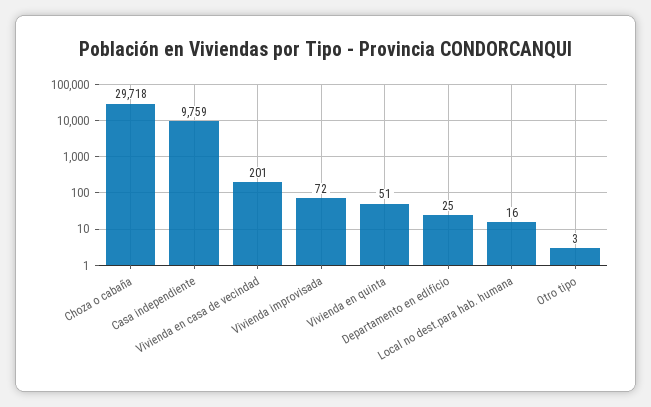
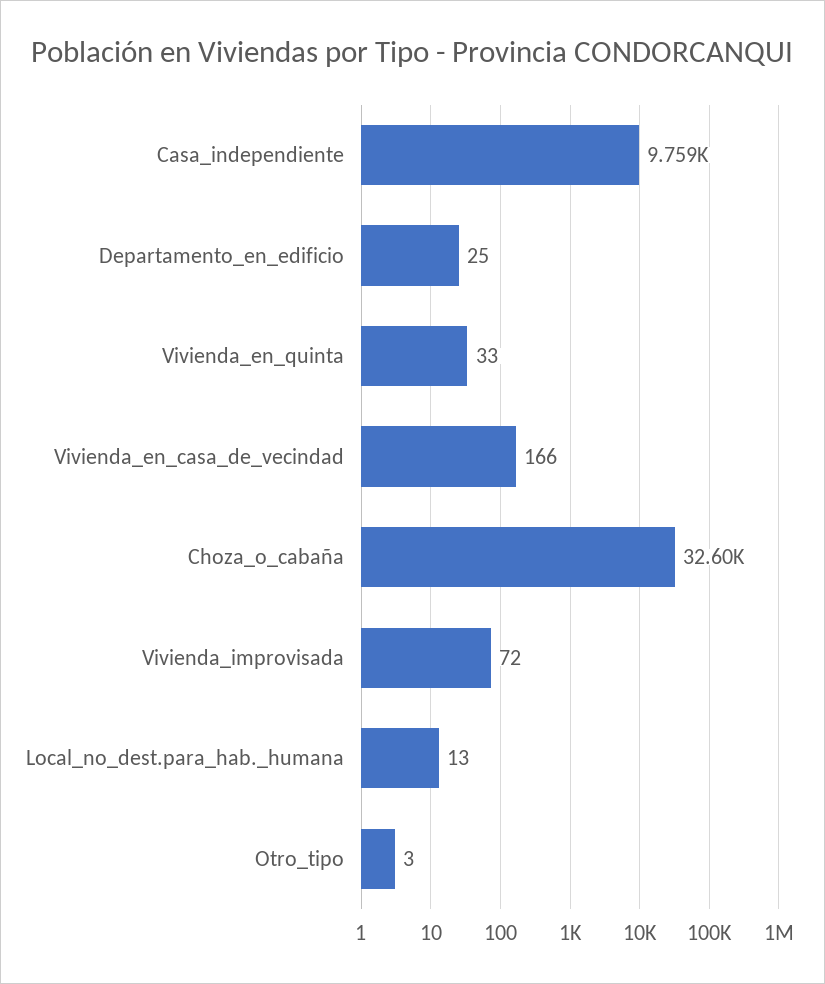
  {
-   "Choza o cabaña": 29718,
+   "Choza o cabaña": 32600,
    "Casa independiente": 9759,
-   "Vivienda en casa de vecindad": 201,
+   "Vivienda en casa de vecindad": 166,
    "Vivienda improvisada": 72,
-   "Vivienda en quinta": 51,
+   "Vivienda en quinta": 33,
    "Departamento en edificio": 25,
-   "Local no dest.para hab. humana": 16,
+   "Local no dest.para hab. humana": 13,
    "Otro tipo": 3
  }

